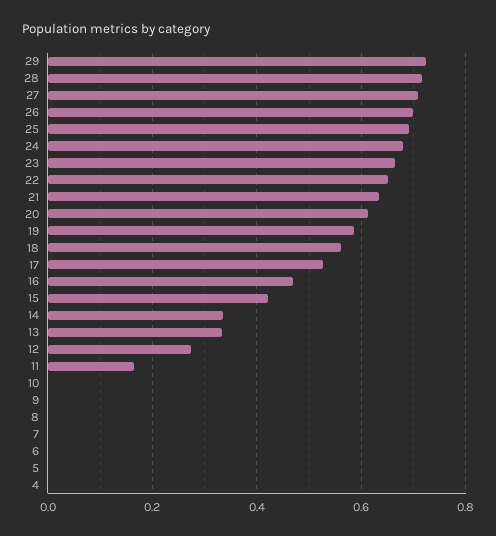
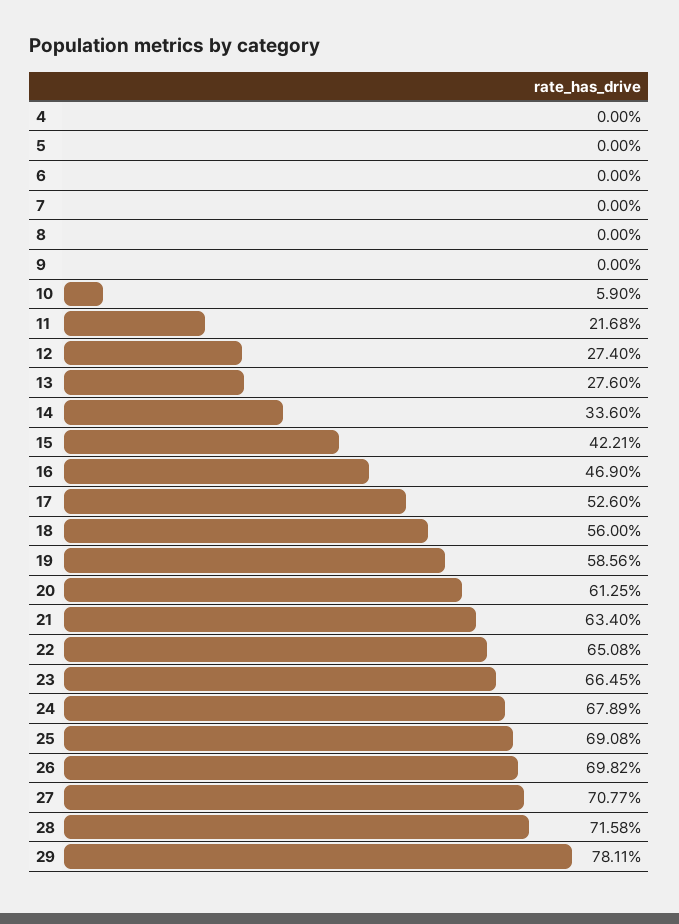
  {
-   "29": 0.72,
+   "29": 0.7811,
    "28": 0.7158,
    "27": 0.7077,
    "26": 0.6982,
    "25": 0.6908,
    "24": 0.6789,
    "23": 0.6645,
    "22": 0.6508,
    "21": 0.634,
    "20": 0.6125,
    "19": 0.5856,
    "18": 0.56,
    "17": 0.526,
    "16": 0.469,
    "15": 0.4221,
    "14": 0.336,
-   "13": 0.34,
+   "13": 0.276,
    "12": 0.274,
-   "11": 0.16,
+   "11": 0.2168,
-   "10": 0,
+   "10": 0.059,
    "9": 0,
    "8": 0,
    "7": 0,
    "6": 0,
    "5": 0,
    "4": 0
  }

